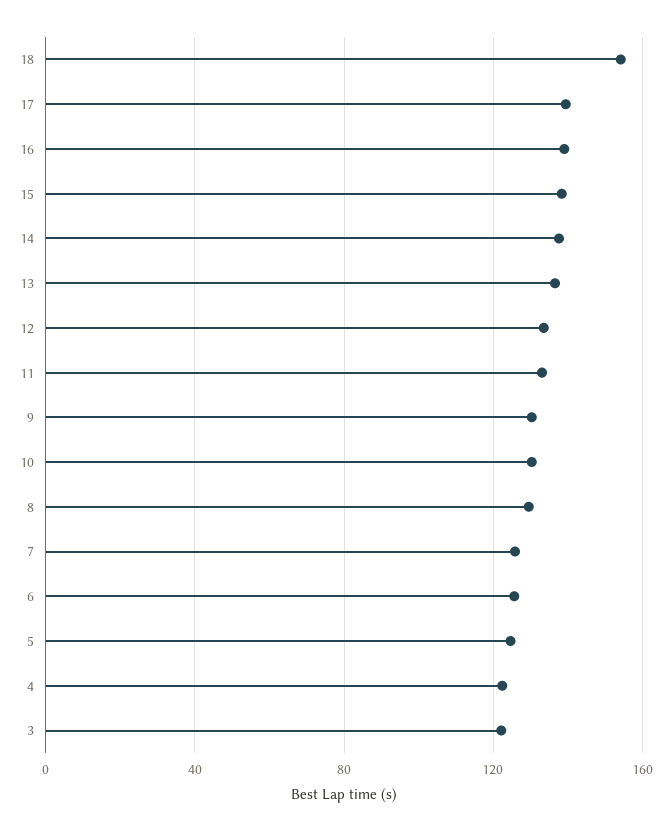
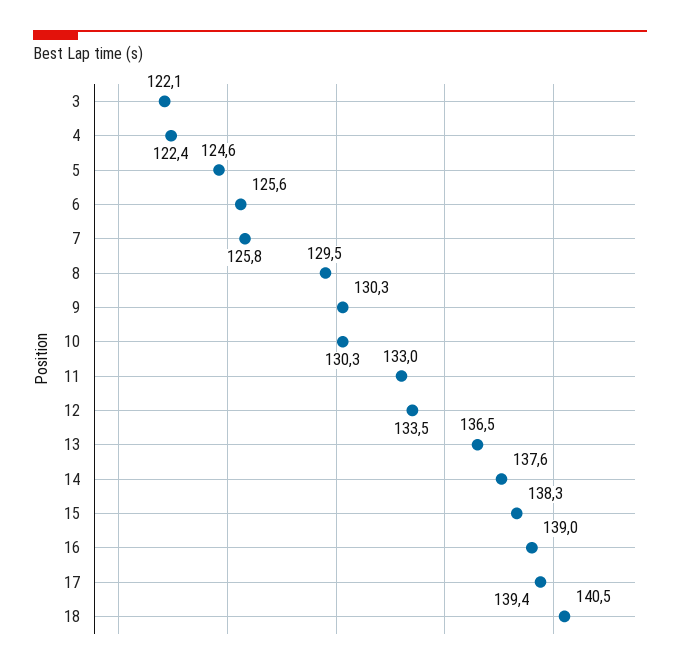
  {
-   "18": 155,
+   "18": 140.5,
    "17": 139.4,
    "16": 139,
    "15": 138.3,
    "14": 137.6,
    "13": 136.5,
    "12": 133.5,
    "11": 133,
    "9": 130.3,
    "10": 130.3,
    "8": 129.5,
    "7": 125.8,
    "6": 125.6,
    "5": 124.6,
    "4": 122.4,
    "3": 122.1
  }

